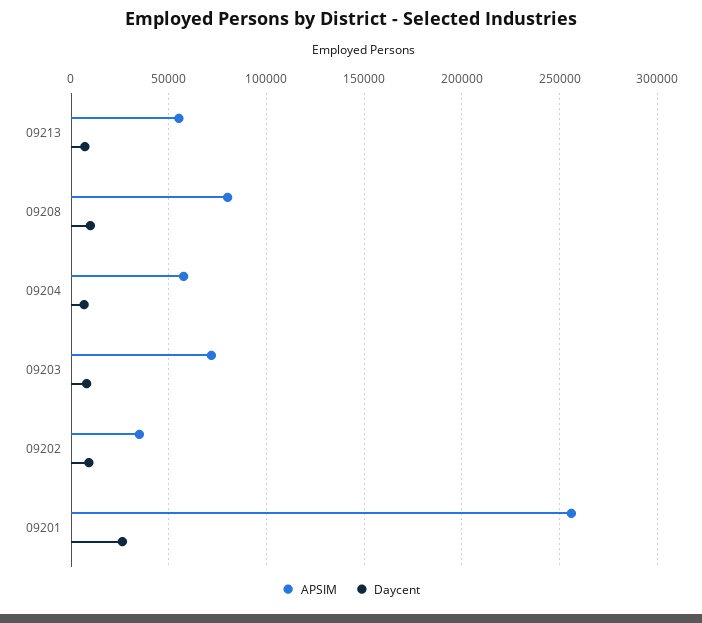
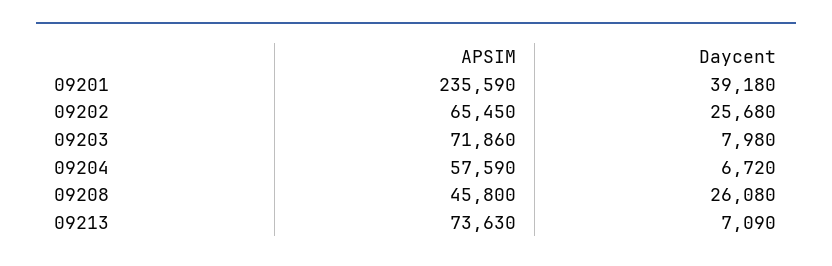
  {
    "APSIM": {
-     "09213": 55000,
+     "09213": 73630,
-     "09208": 80000,
+     "09208": 45800,
      "09204": 57590,
      "09203": 71860,
-     "09202": 35000,
+     "09202": 65450,
-     "09201": 255000
+     "09201": 235590
    },
    "Daycent": {
      "09213": 7090,
-     "09208": 10000,
+     "09208": 26080,
      "09204": 6720,
      "09203": 7980,
-     "09202": 10000,
+     "09202": 25680,
-     "09201": 25000
+     "09201": 39180
    }
  }

